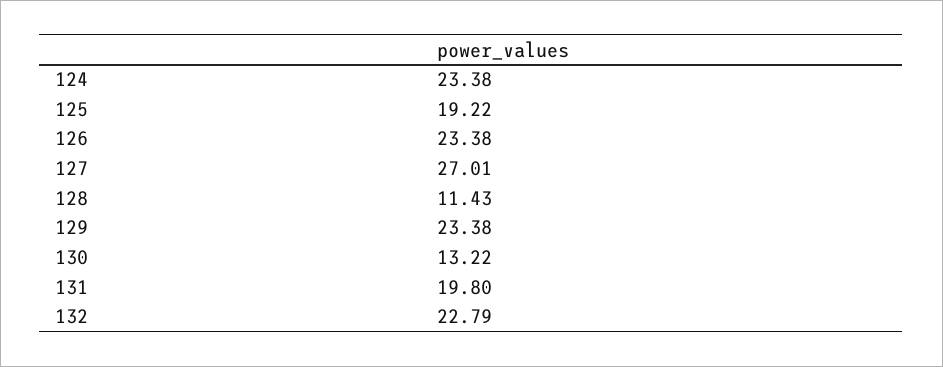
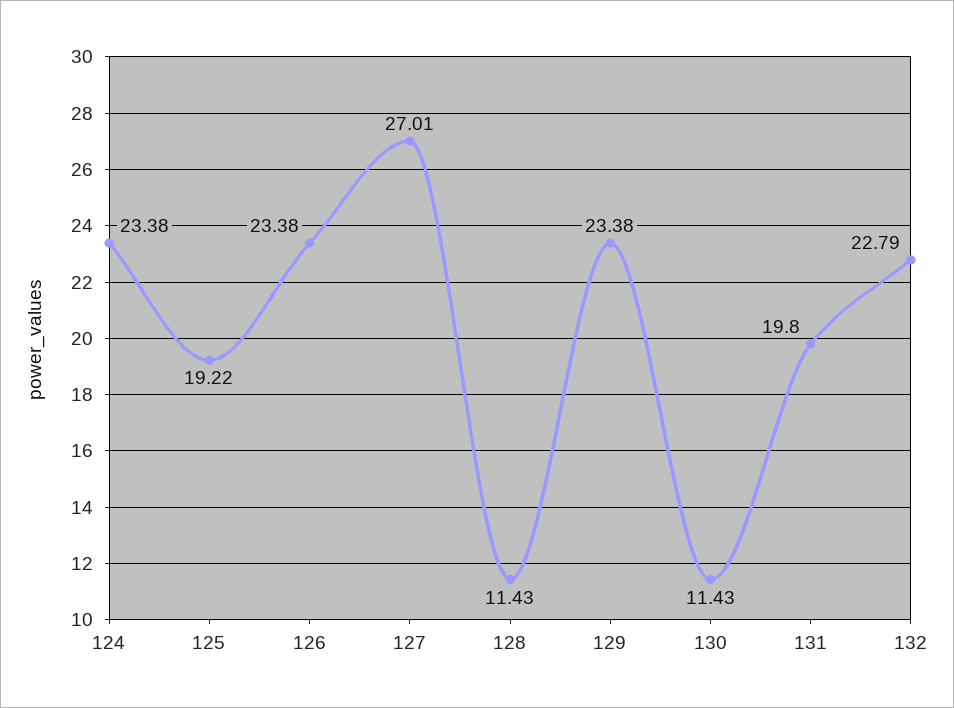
  {
    "124": 23.38,
    "125": 19.22,
    "126": 23.38,
    "127": 27.01,
    "128": 11.43,
    "129": 23.38,
-   "130": 13.22,
+   "130": 11.43,
    "131": 19.8,
    "132": 22.79
  }

